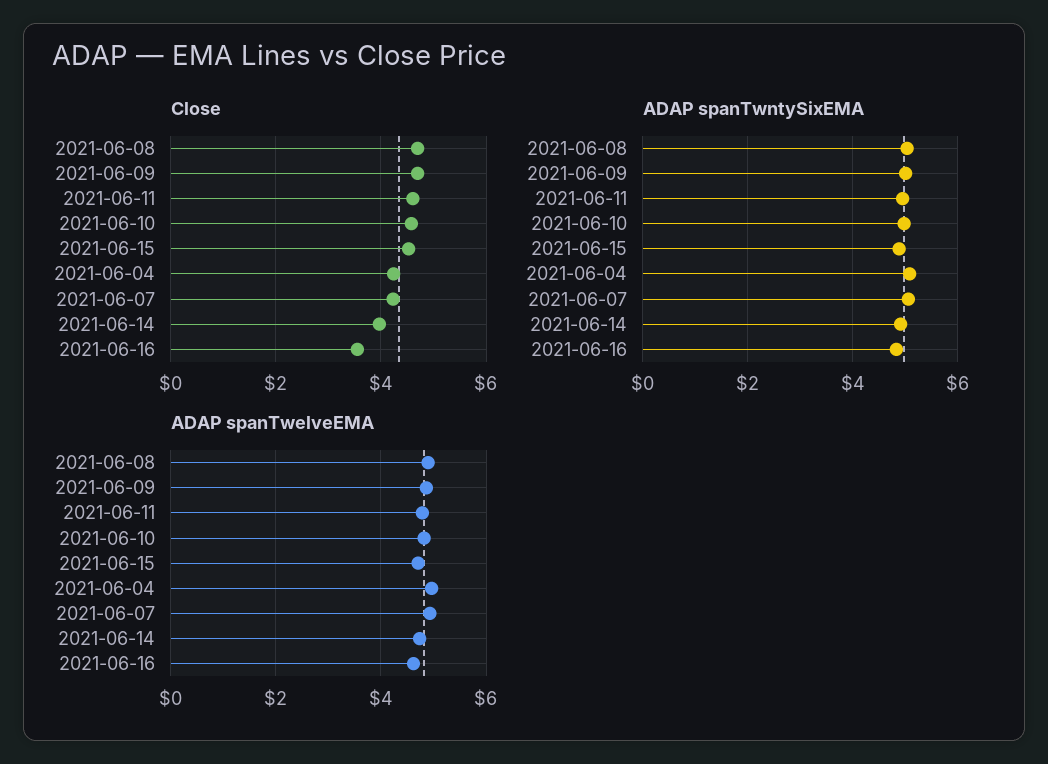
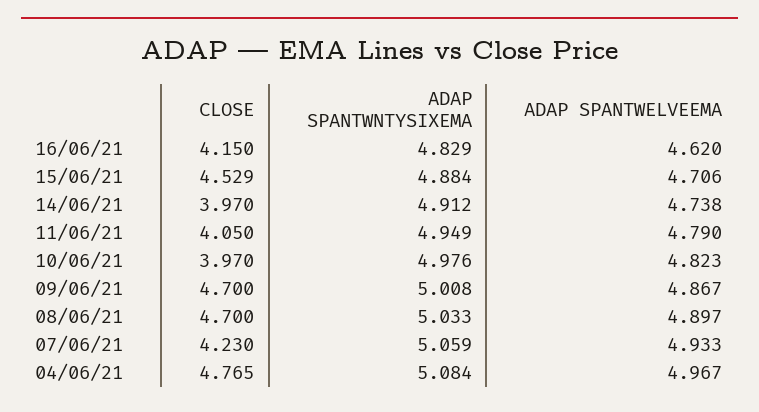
  {
    "Close": {
      "2021-06-08": 4.7,
      "2021-06-09": 4.7,
-     "2021-06-11": 4.6,
+     "2021-06-11": 4.05,
-     "2021-06-10": 4.6,
+     "2021-06-10": 3.97,
      "2021-06-15": 4.529,
-     "2021-06-04": 4.2,
+     "2021-06-04": 4.765,
      "2021-06-07": 4.23,
      "2021-06-14": 3.97,
-     "2021-06-16": 3.6
+     "2021-06-16": 4.15
    },
    "ADAP spanTwntySixEMA": {
      "2021-06-08": 5.033,
      "2021-06-09": 5.008,
      "2021-06-11": 4.949,
      "2021-06-10": 4.976,
      "2021-06-15": 4.884,
      "2021-06-04": 5.084,
      "2021-06-07": 5.059,
      "2021-06-14": 4.912,
      "2021-06-16": 4.829
    },
    "ADAP spanTwelveEMA": {
      "2021-06-08": 4.897,
      "2021-06-09": 4.867,
      "2021-06-11": 4.79,
      "2021-06-10": 4.823,
      "2021-06-15": 4.706,
      "2021-06-04": 4.967,
      "2021-06-07": 4.933,
      "2021-06-14": 4.738,
      "2021-06-16": 4.62
    }
  }

